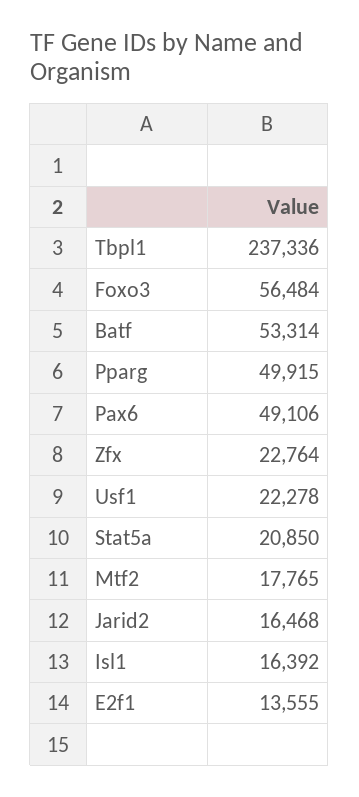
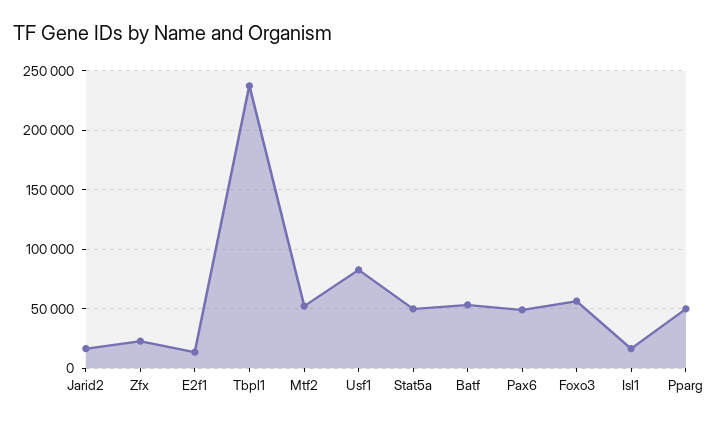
  {
    "Tbpl1": 237336,
    "Foxo3": 56484,
    "Batf": 53314,
    "Pparg": 49915,
    "Pax6": 49106,
    "Zfx": 22764,
-   "Usf1": 22278,
+   "Usf1": 80000,
-   "Stat5a": 20850,
+   "Stat5a": 50000,
-   "Mtf2": 17765,
+   "Mtf2": 50000,
    "Jarid2": 16468,
    "Isl1": 16392,
    "E2f1": 13555
  }

